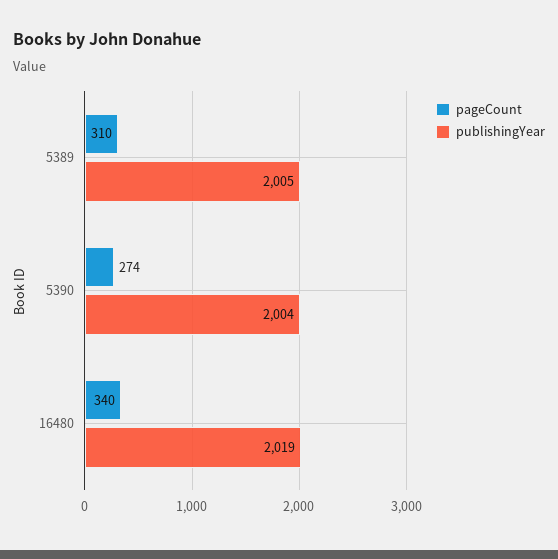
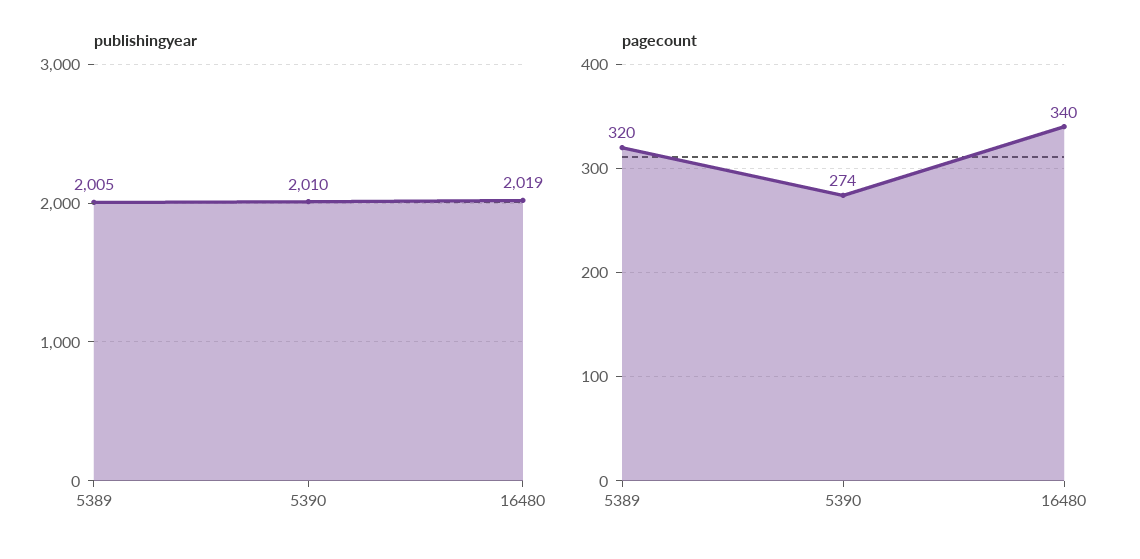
  {
    "pageCount": {
-     "5389": 310,
+     "5389": 320,
      "5390": 274,
      "16480": 340
    },
    "publishingYear": {
      "5389": 2005,
-     "5390": 2004,
+     "5390": 2010,
      "16480": 2019
    }
  }

